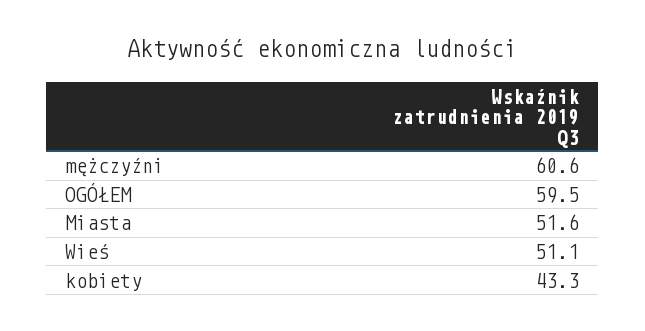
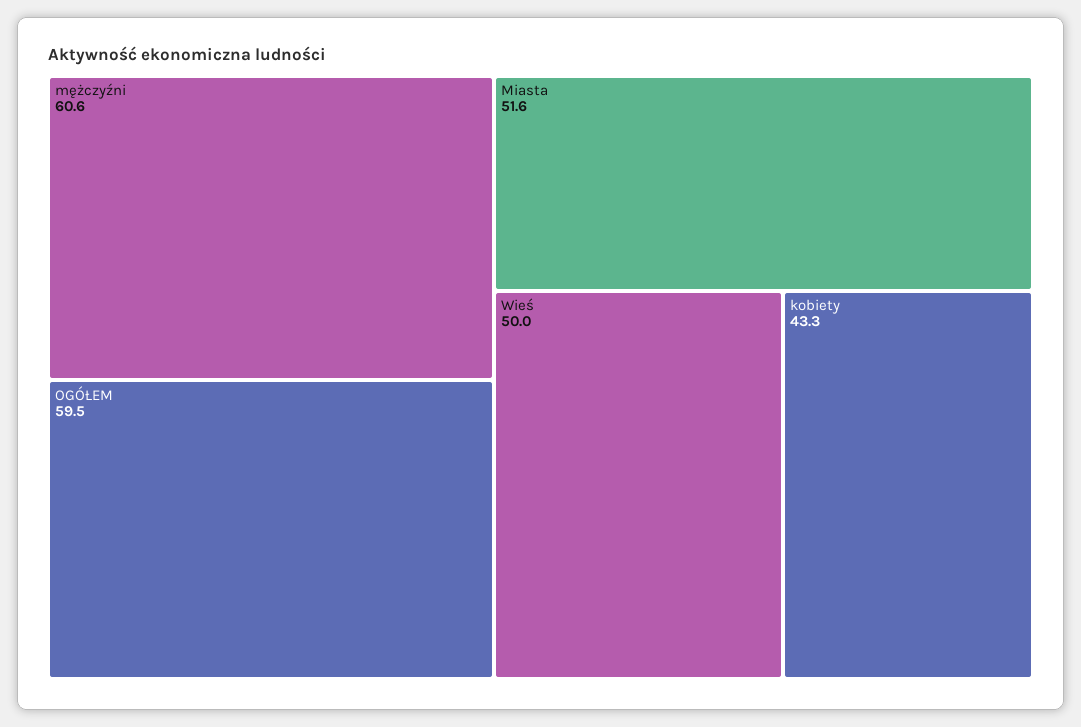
  {
    "mężczyźni": 60.6,
    "OGÓŁEM": 59.5,
    "Miasta": 51.6,
-   "Wieś": 51.1,
+   "Wieś": 50,
    "kobiety": 43.3
  }

